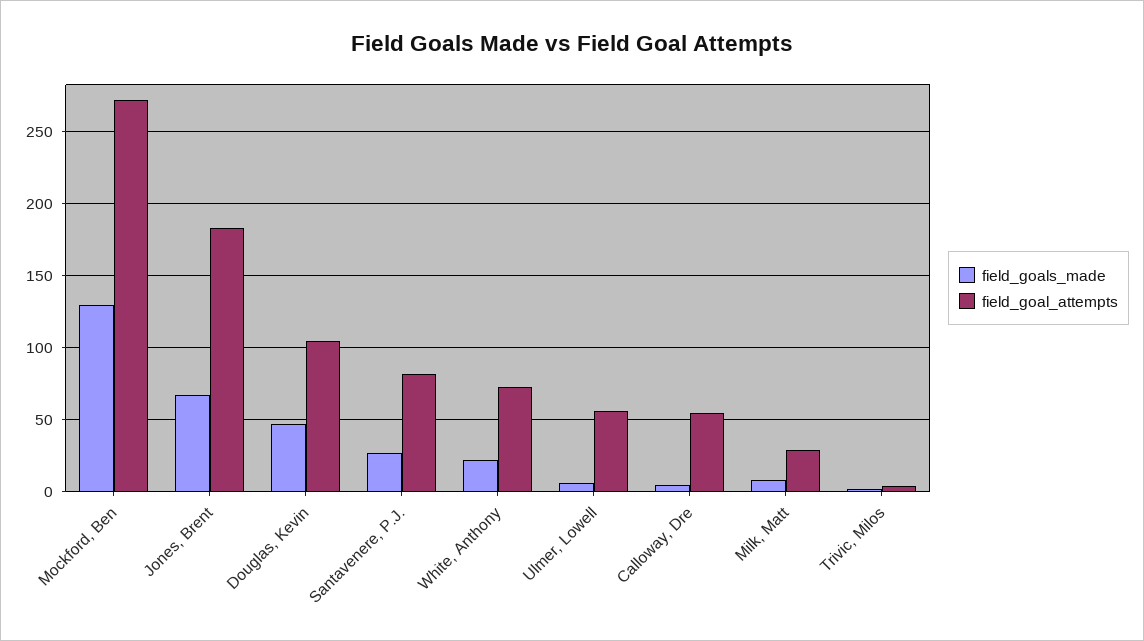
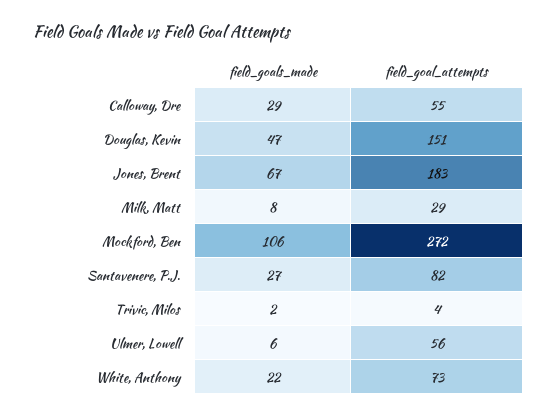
  {
    "field_goals_made": {
-     "Mockford, Ben": 130,
+     "Mockford, Ben": 106,
      "Jones, Brent": 67,
      "Douglas, Kevin": 47,
      "Santavenere, P.J.": 27,
      "White, Anthony": 22,
      "Ulmer, Lowell": 6,
-     "Calloway, Dre": 5,
+     "Calloway, Dre": 29,
      "Milk, Matt": 8,
      "Trivic, Milos": 2
    },
    "field_goal_attempts": {
      "Mockford, Ben": 272,
      "Jones, Brent": 183,
-     "Douglas, Kevin": 105,
+     "Douglas, Kevin": 151,
      "Santavenere, P.J.": 82,
      "White, Anthony": 73,
      "Ulmer, Lowell": 56,
      "Calloway, Dre": 55,
      "Milk, Matt": 29,
      "Trivic, Milos": 4
    }
  }

